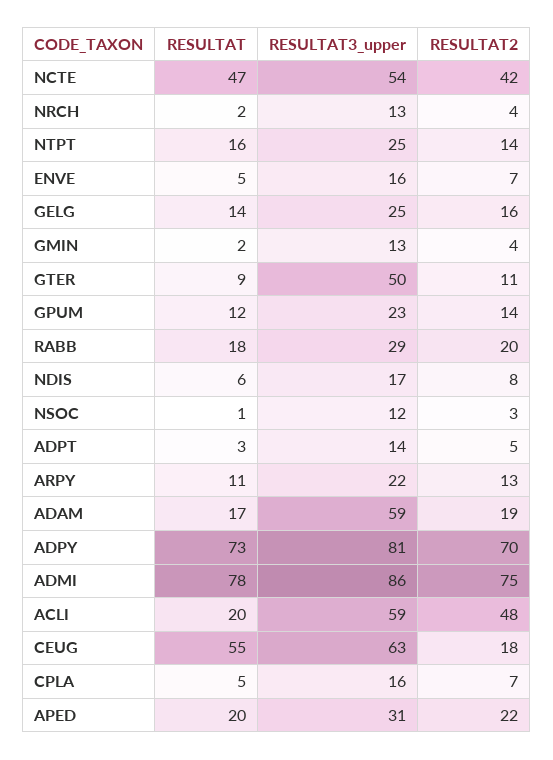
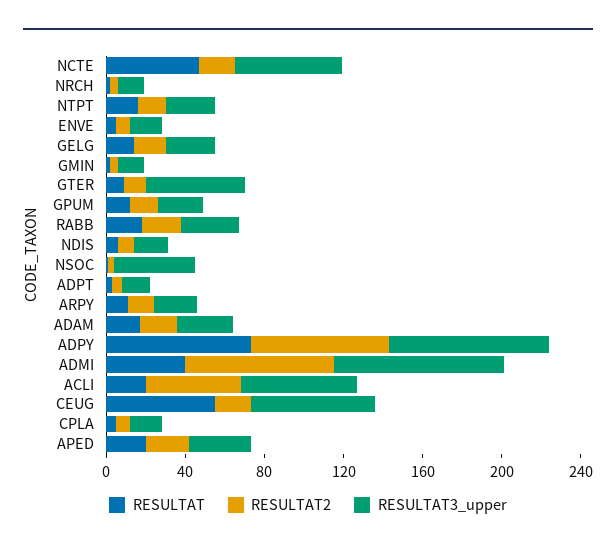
  {
    "RESULTAT": {
      "NCTE": 47,
      "NRCH": 2,
      "NTPT": 16,
      "ENVE": 5,
      "GELG": 14,
      "GMIN": 2,
      "GTER": 9,
      "GPUM": 12,
      "RABB": 18,
      "NDIS": 6,
      "NSOC": 1,
      "ADPT": 3,
      "ARPY": 11,
      "ADAM": 17,
      "ADPY": 73,
-     "ADMI": 78,
+     "ADMI": 40,
      "ACLI": 20,
      "CEUG": 55,
      "CPLA": 5,
      "APED": 20
    },
    "RESULTAT3_upper": {
      "NCTE": 54,
      "NRCH": 13,
      "NTPT": 25,
      "ENVE": 16,
      "GELG": 25,
      "GMIN": 13,
      "GTER": 50,
      "GPUM": 23,
      "RABB": 29,
      "NDIS": 17,
-     "NSOC": 12,
+     "NSOC": 40,
      "ADPT": 14,
      "ARPY": 22,
-     "ADAM": 59,
+     "ADAM": 30,
      "ADPY": 81,
      "ADMI": 86,
      "ACLI": 59,
      "CEUG": 63,
      "CPLA": 16,
      "APED": 31
    },
    "RESULTAT2": {
-     "NCTE": 42,
+     "NCTE": 20,
      "NRCH": 4,
      "NTPT": 14,
      "ENVE": 7,
      "GELG": 16,
      "GMIN": 4,
      "GTER": 11,
      "GPUM": 14,
      "RABB": 20,
      "NDIS": 8,
      "NSOC": 3,
      "ADPT": 5,
      "ARPY": 13,
      "ADAM": 19,
      "ADPY": 70,
      "ADMI": 75,
      "ACLI": 48,
      "CEUG": 18,
      "CPLA": 7,
      "APED": 22
    }
  }

